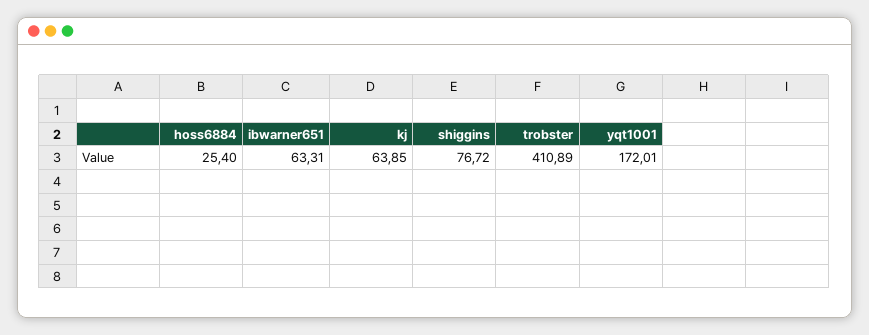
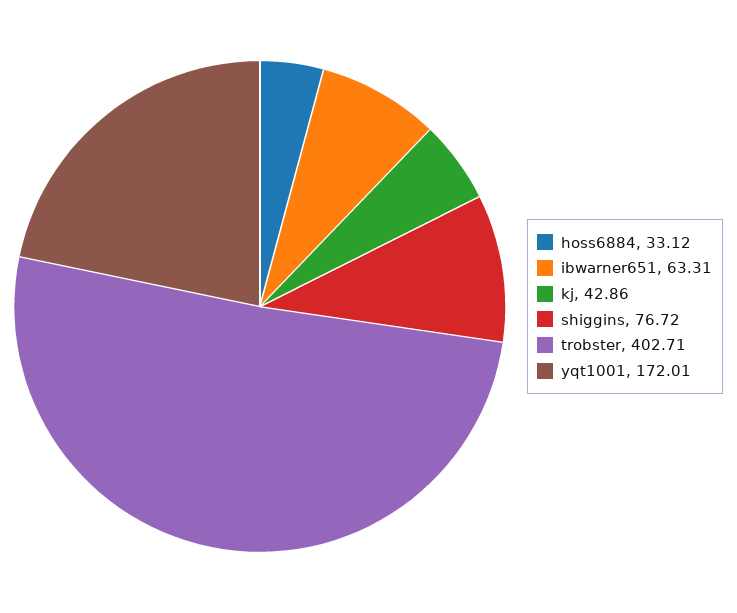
  {
-   "hoss6884": 25.4,
+   "hoss6884": 33.12,
    "ibwarner651": 63.31,
-   "kj": 63.85,
+   "kj": 42.86,
    "shiggins": 76.72,
-   "trobster": 410.89,
+   "trobster": 402.71,
    "yqt1001": 172.01
  }

